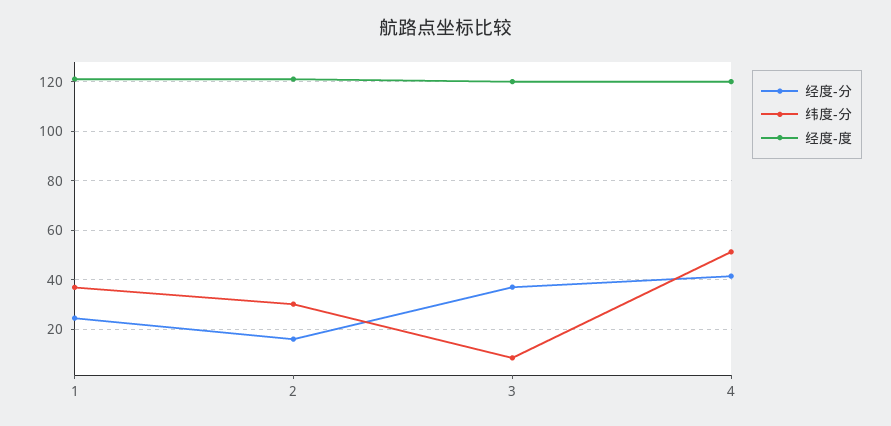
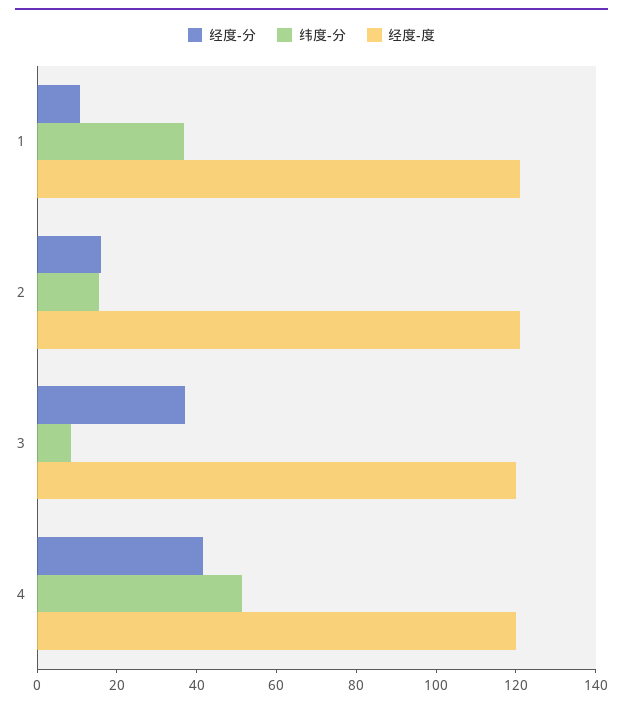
  {
    "经度-分": {
-     "1": 25,
+     "1": 10,
      "2": 15,
      "3": 37.5,
      "4": 42.5
    },
    "纬度-分": {
      "1": 37.5,
-     "2": 30,
+     "2": 15,
      "3": 7.5,
      "4": 52.5
    },
    "经度-度": {
      "1": 120,
      "2": 120,
      "3": 120,
      "4": 120
    }
  }

